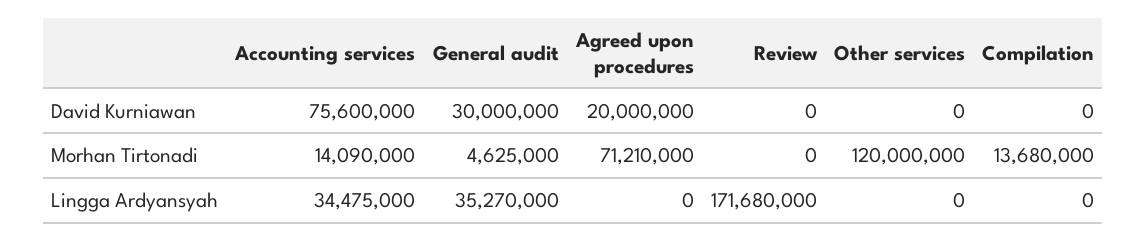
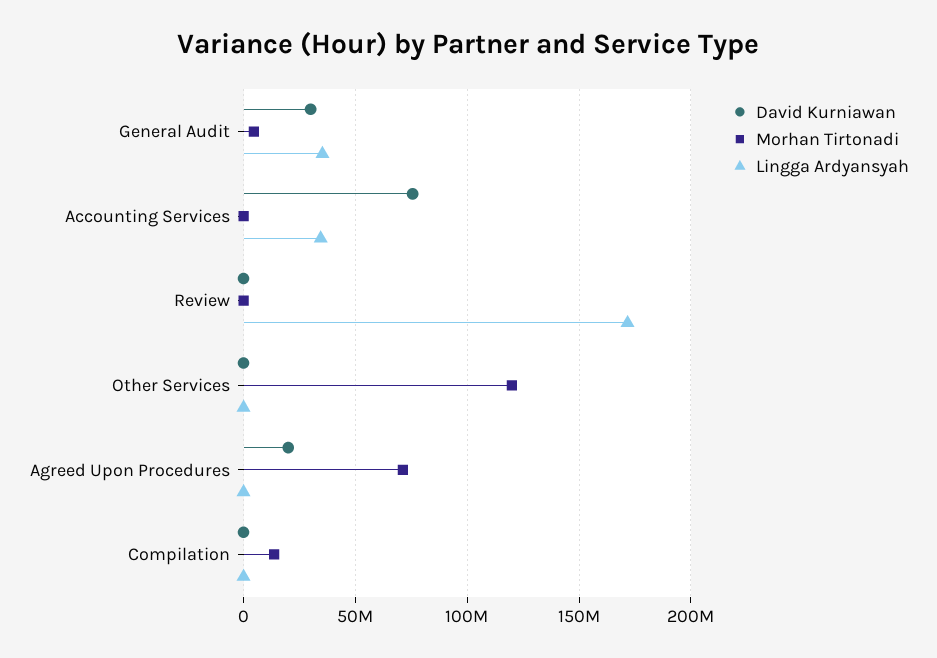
  {
    "David Kurniawan": {
      "Accounting services": 75600000,
      "General audit": 30000000,
      "Agreed upon procedures": 20000000,
      "Review": 0,
      "Other services": 0,
      "Compilation": 0
    },
    "Morhan Tirtonadi": {
-     "Accounting services": 14090000,
+     "Accounting services": 0,
      "General audit": 4625000,
      "Agreed upon procedures": 71210000,
      "Review": 0,
      "Other services": 120000000,
      "Compilation": 13680000
    },
    "Lingga Ardyansyah": {
      "Accounting services": 34475000,
      "General audit": 35270000,
      "Agreed upon procedures": 0,
      "Review": 171680000,
      "Other services": 0,
      "Compilation": 0
    }
  }

